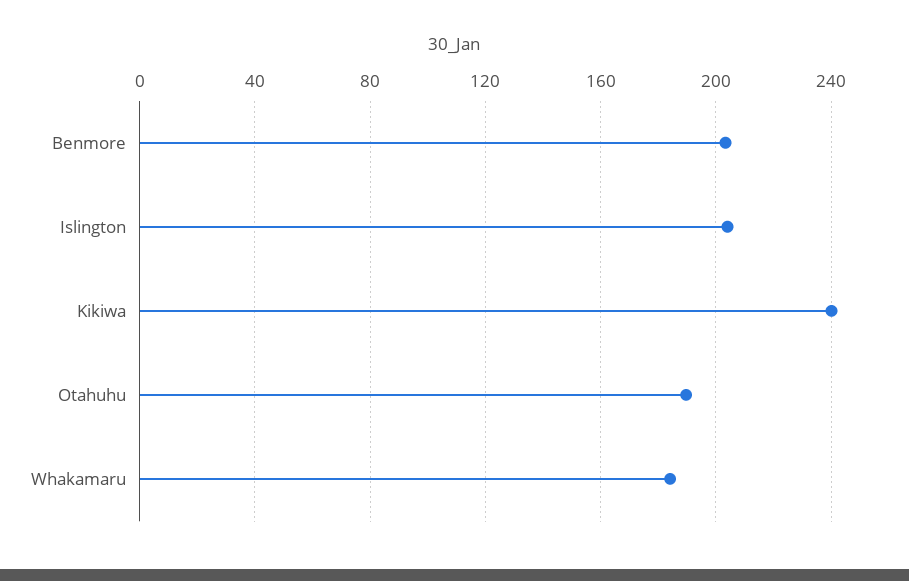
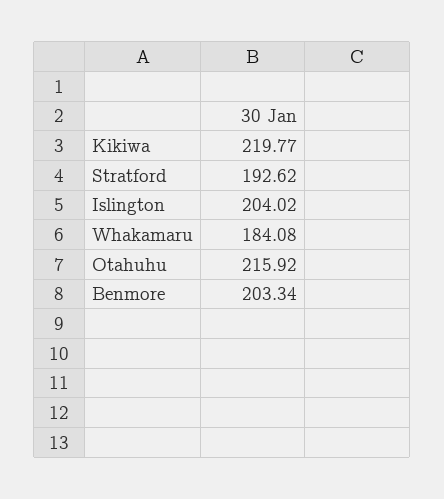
  {
    "Benmore": 203.34,
    "Islington": 204.02,
-   "Kikiwa": 240,
+   "Kikiwa": 219.77,
-   "Otahuhu": 190,
+   "Otahuhu": 215.92,
-   "Whakamaru": 184.08
+   "Whakamaru": 184.08,
+   "Stratford": 192.62
  }

